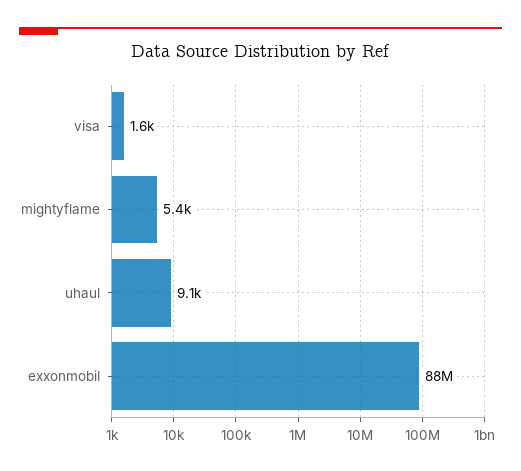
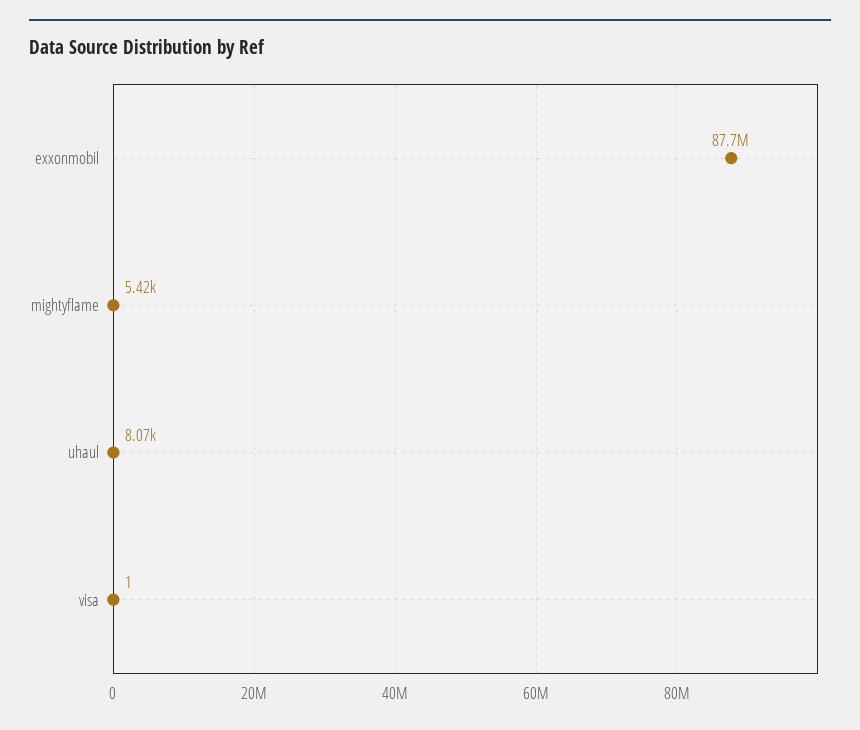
  {
-   "visa": 1600,
+   "visa": 1,
    "mightyflame": 5420,
-   "uhaul": 9100,
+   "uhaul": 8070,
    "exxonmobil": 87700000
  }

